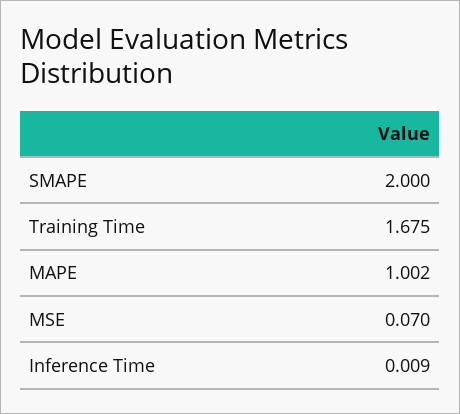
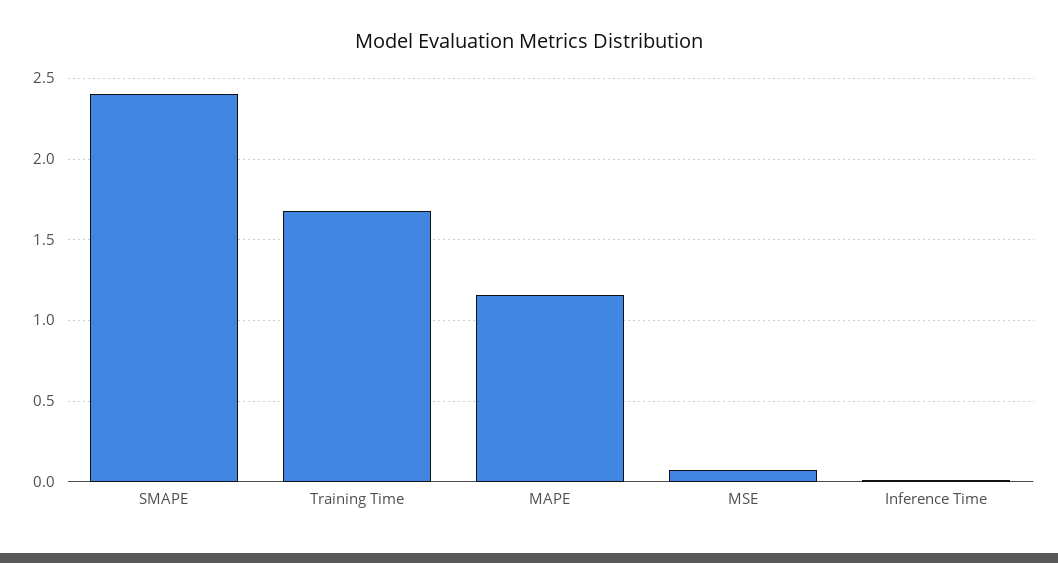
  {
-   "SMAPE": 2,
+   "SMAPE": 2.4,
    "Training Time": 1.675,
-   "MAPE": 1.002,
+   "MAPE": 1.15,
    "MSE": 0.07,
    "Inference Time": 0.009
  }

